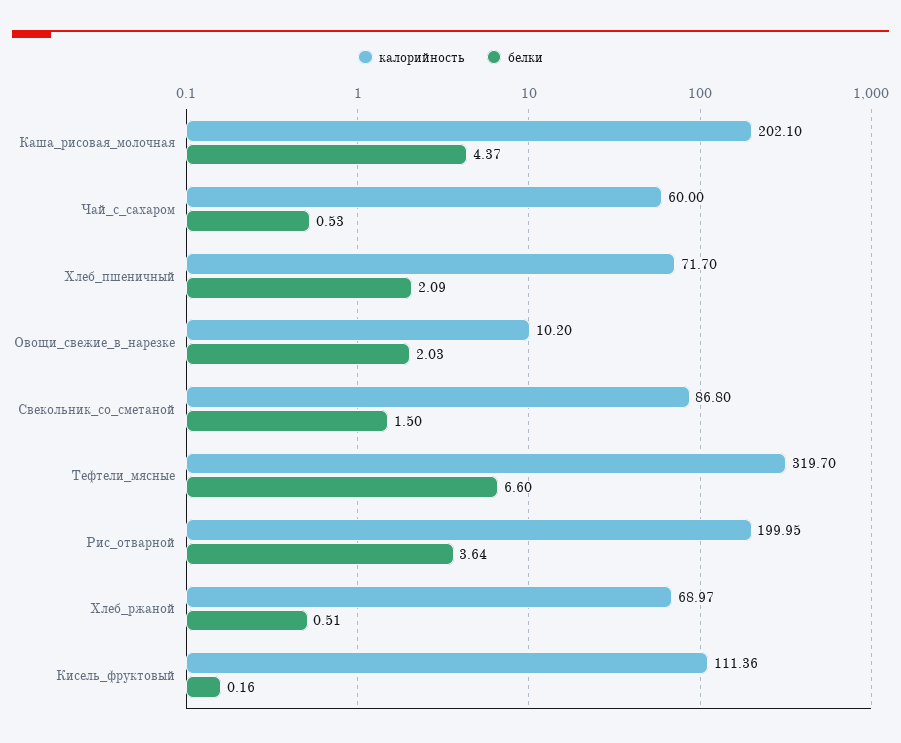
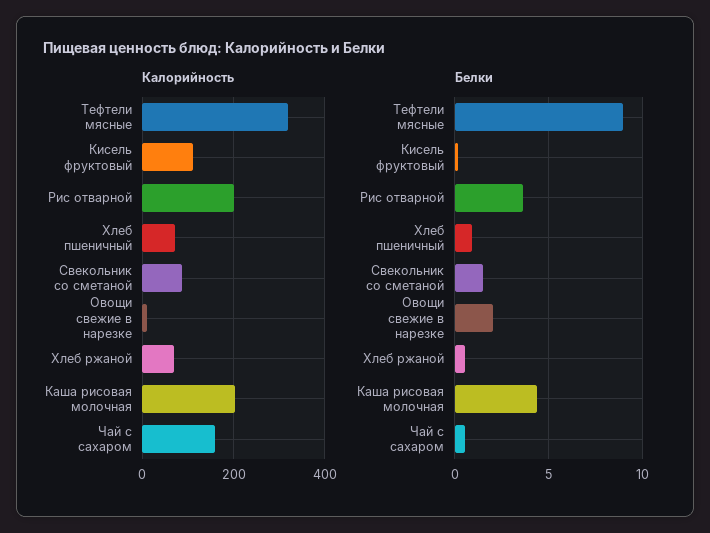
  {
    "калорийность": {
      "Каша_рисовая_молочная": 202.1,
-     "Чай_с_сахаром": 60,
+     "Чай_с_сахаром": 160,
      "Хлеб_пшеничный": 71.7,
      "Овощи_свежие_в_нарезке": 10.2,
      "Свекольник_со_сметаной": 86.8,
      "Тефтели_мясные": 319.7,
      "Рис_отварной": 199.95,
      "Хлеб_ржаной": 68.97,
      "Кисель_фруктовый": 111.36
    },
    "белки": {
      "Каша_рисовая_молочная": 4.37,
      "Чай_с_сахаром": 0.53,
-     "Хлеб_пшеничный": 2.09,
+     "Хлеб_пшеничный": 1,
      "Овощи_свежие_в_нарезке": 2.03,
      "Свекольник_со_сметаной": 1.5,
-     "Тефтели_мясные": 6.6,
+     "Тефтели_мясные": 9,
      "Рис_отварной": 3.64,
      "Хлеб_ржаной": 0.51,
      "Кисель_фруктовый": 0.16
    }
  }

